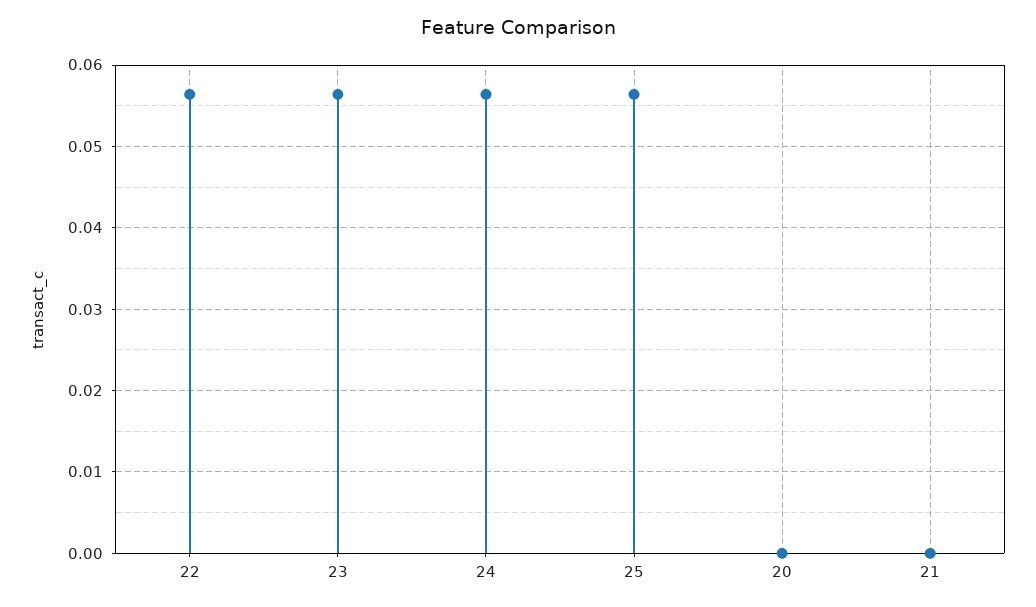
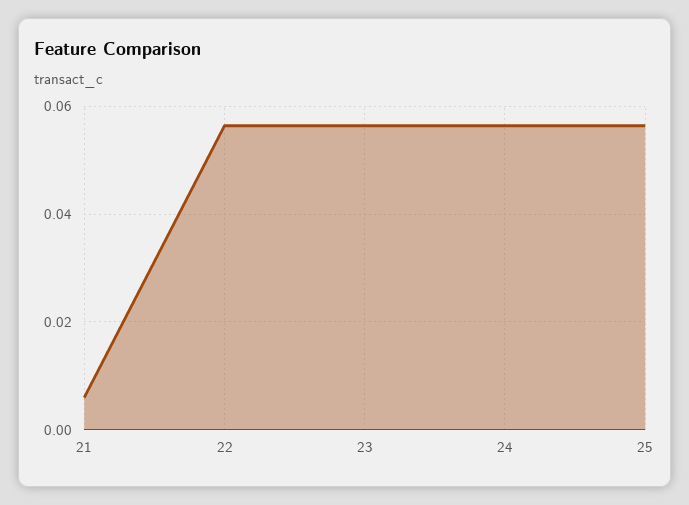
  {
    "22": 0.056,
    "23": 0.056,
    "24": 0.056,
    "25": 0.056,
-   "20": 0,
-   "21": 0
+   "21": 0.006
  }

